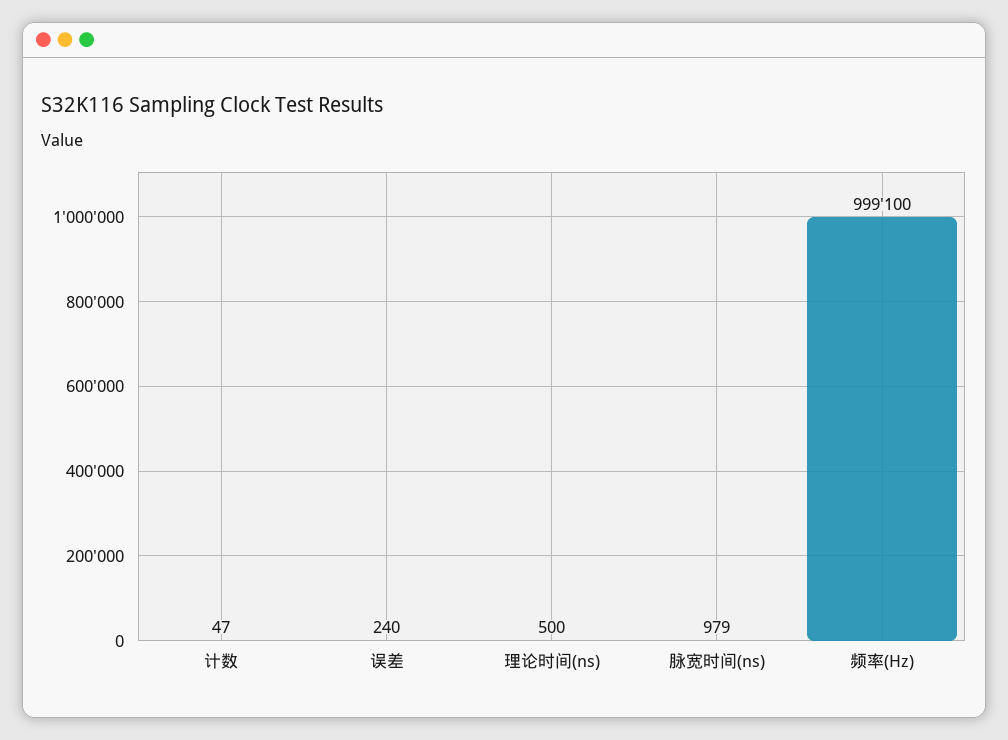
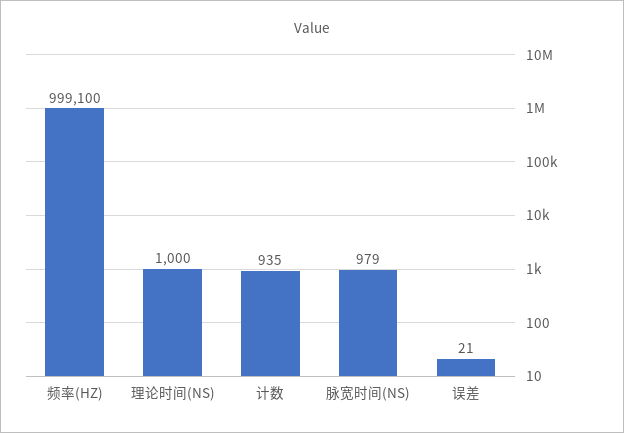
  {
-   "计数": 47,
+   "计数": 935,
-   "误差": 240,
+   "误差": 21,
-   "理论时间(ns)": 500,
+   "理论时间(ns)": 1000,
    "脉宽时间(ns)": 979,
    "频率(Hz)": 999100
  }

